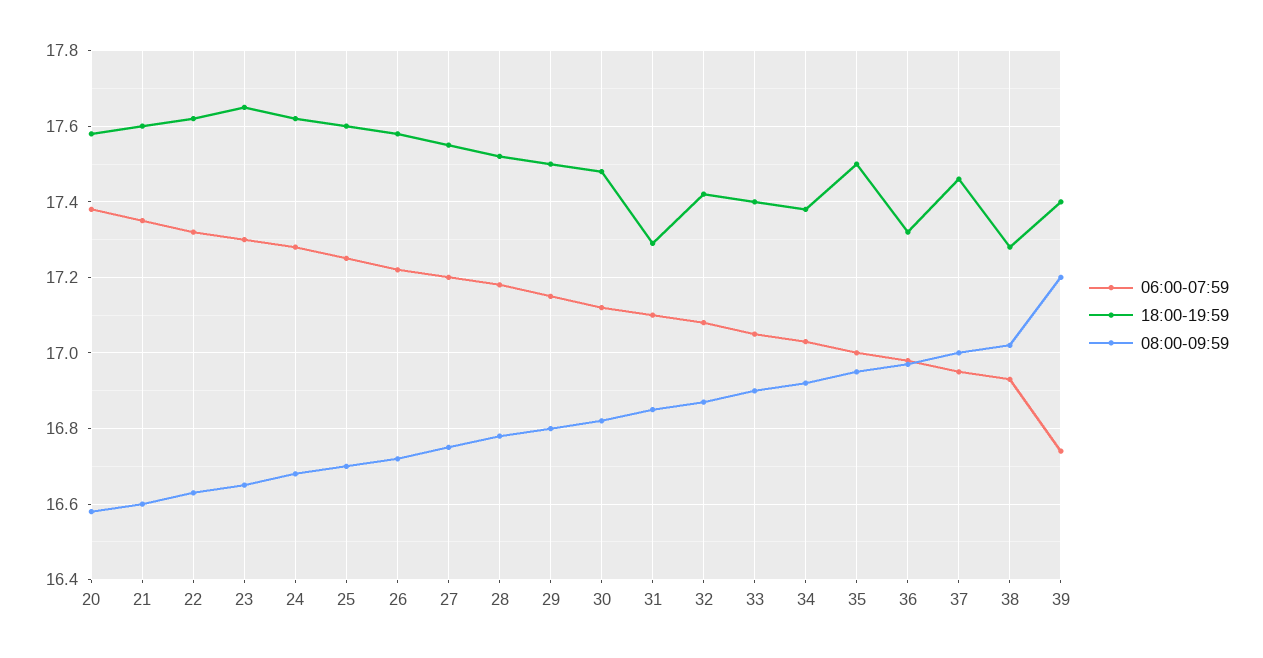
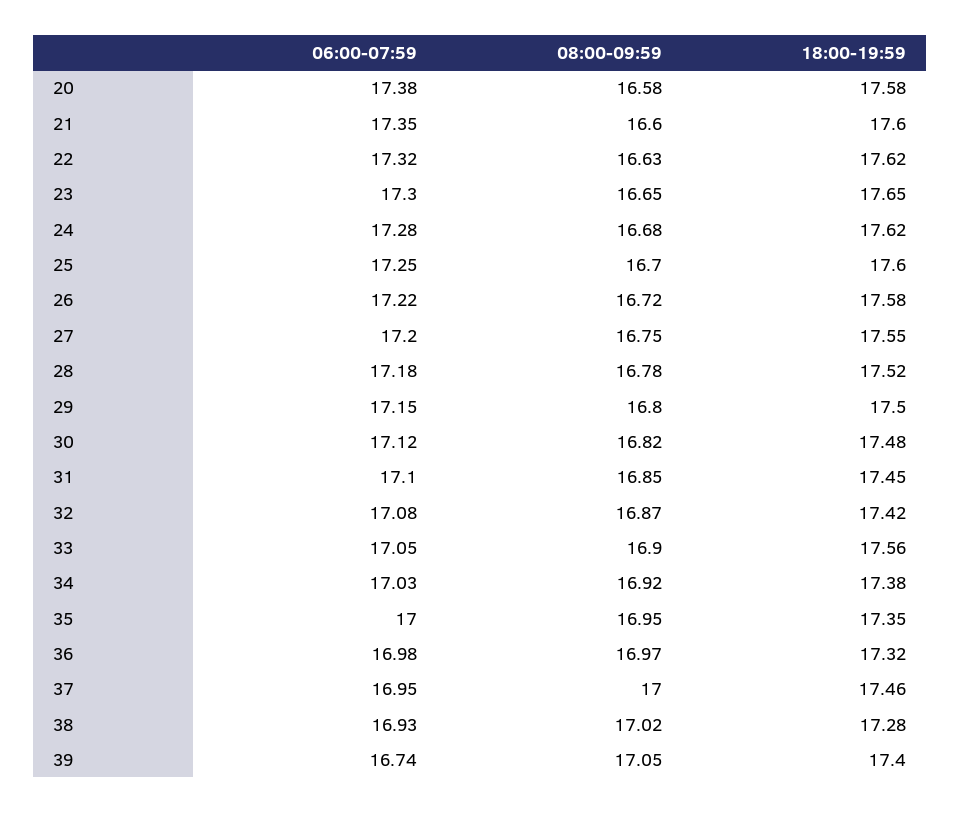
  {
    "06:00-07:59": {
      "20": 17.38,
      "21": 17.35,
      "22": 17.32,
      "23": 17.3,
      "24": 17.28,
      "25": 17.25,
      "26": 17.22,
      "27": 17.2,
      "28": 17.18,
      "29": 17.15,
      "30": 17.12,
      "31": 17.1,
      "32": 17.08,
      "33": 17.05,
      "34": 17.03,
      "35": 17,
      "36": 16.98,
      "37": 16.95,
      "38": 16.93,
      "39": 16.74
    },
    "18:00-19:59": {
      "20": 17.58,
      "21": 17.6,
      "22": 17.62,
      "23": 17.65,
      "24": 17.62,
      "25": 17.6,
      "26": 17.58,
      "27": 17.55,
      "28": 17.52,
      "29": 17.5,
      "30": 17.48,
-     "31": 17.3,
+     "31": 17.45,
      "32": 17.42,
-     "33": 17.4,
+     "33": 17.56,
      "34": 17.38,
-     "35": 17.5,
+     "35": 17.35,
      "36": 17.32,
      "37": 17.46,
      "38": 17.28,
      "39": 17.4
    },
    "08:00-09:59": {
      "20": 16.58,
      "21": 16.6,
      "22": 16.63,
      "23": 16.65,
      "24": 16.68,
      "25": 16.7,
      "26": 16.72,
      "27": 16.75,
      "28": 16.78,
      "29": 16.8,
      "30": 16.82,
      "31": 16.85,
      "32": 16.87,
      "33": 16.9,
      "34": 16.92,
      "35": 16.95,
      "36": 16.97,
      "37": 17,
      "38": 17.02,
-     "39": 17.2
+     "39": 17.05
    }
  }

